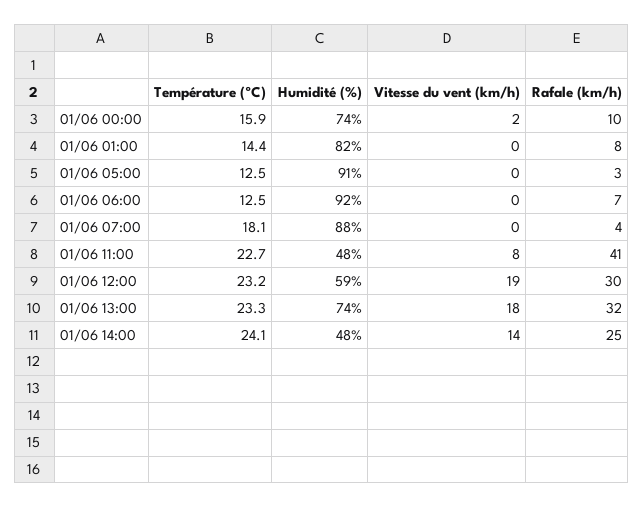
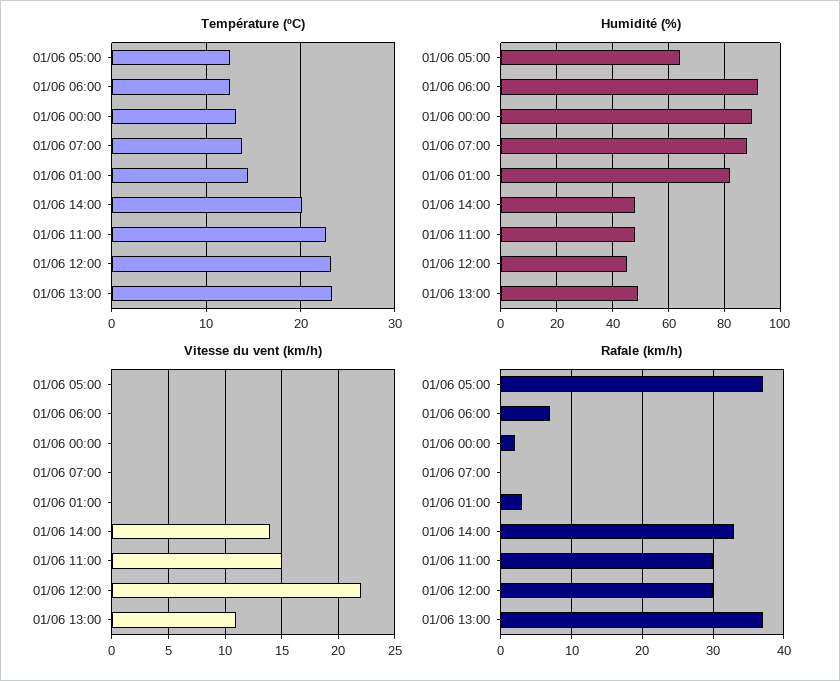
  {
    "Température (ºC)": {
-     "01/06 00:00": 15.9,
+     "01/06 00:00": 13,
      "01/06 01:00": 14.4,
      "01/06 05:00": 12.5,
      "01/06 06:00": 12.5,
-     "01/06 07:00": 18.1,
+     "01/06 07:00": 14,
      "01/06 11:00": 22.7,
      "01/06 12:00": 23.2,
      "01/06 13:00": 23.3,
-     "01/06 14:00": 24.1
+     "01/06 14:00": 20
    },
    "Humidité (%)": {
-     "01/06 00:00": 74,
+     "01/06 00:00": 90,
      "01/06 01:00": 82,
-     "01/06 05:00": 91,
+     "01/06 05:00": 65,
      "01/06 06:00": 92,
      "01/06 07:00": 88,
      "01/06 11:00": 48,
-     "01/06 12:00": 59,
+     "01/06 12:00": 45,
-     "01/06 13:00": 74,
+     "01/06 13:00": 50,
      "01/06 14:00": 48
    },
    "Vitesse du vent (km/h)": {
-     "01/06 00:00": 2,
+     "01/06 00:00": 0,
      "01/06 01:00": 0,
      "01/06 05:00": 0,
      "01/06 06:00": 0,
      "01/06 07:00": 0,
-     "01/06 11:00": 8,
+     "01/06 11:00": 15,
-     "01/06 12:00": 19,
+     "01/06 12:00": 22,
-     "01/06 13:00": 18,
+     "01/06 13:00": 11,
      "01/06 14:00": 14
    },
    "Rafale (km/h)": {
-     "01/06 00:00": 10,
+     "01/06 00:00": 2,
-     "01/06 01:00": 8,
+     "01/06 01:00": 3,
-     "01/06 05:00": 3,
+     "01/06 05:00": 37,
      "01/06 06:00": 7,
-     "01/06 07:00": 4,
+     "01/06 07:00": 0,
-     "01/06 11:00": 41,
+     "01/06 11:00": 30,
      "01/06 12:00": 30,
-     "01/06 13:00": 32,
+     "01/06 13:00": 37,
-     "01/06 14:00": 25
+     "01/06 14:00": 33
    }
  }

